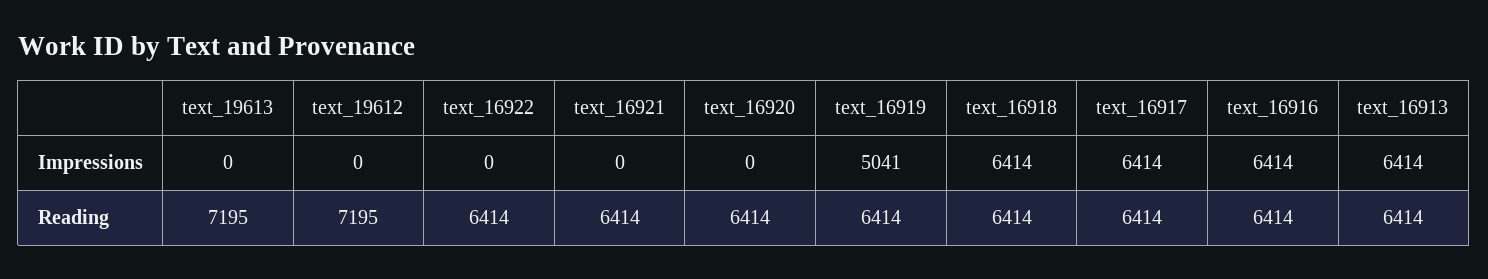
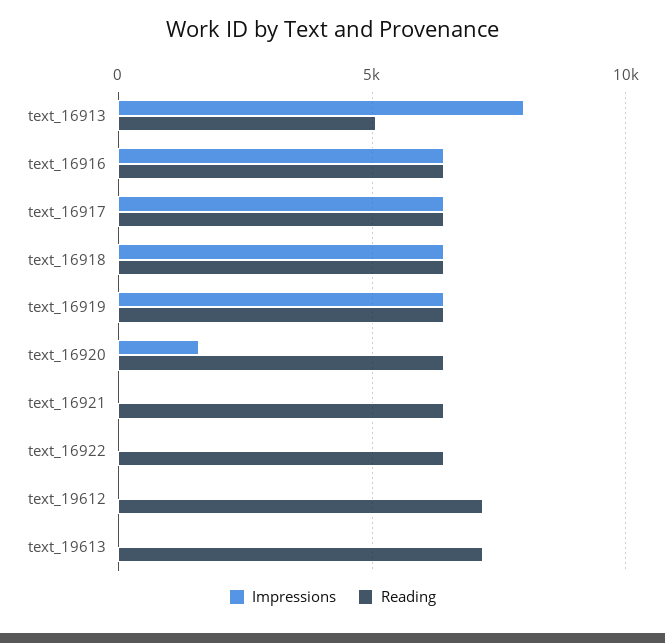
  {
    "Impressions": {
      "text_19613": 0,
      "text_19612": 0,
      "text_16922": 0,
      "text_16921": 0,
-     "text_16920": 0,
+     "text_16920": 1500,
-     "text_16919": 5041,
+     "text_16919": 6500,
      "text_16918": 6414,
      "text_16917": 6414,
      "text_16916": 6414,
-     "text_16913": 6414
+     "text_16913": 8000
    },
    "Reading": {
      "text_19613": 7195,
      "text_19612": 7195,
      "text_16922": 6414,
      "text_16921": 6414,
      "text_16920": 6414,
      "text_16919": 6414,
      "text_16918": 6414,
      "text_16917": 6414,
      "text_16916": 6414,
-     "text_16913": 6414
+     "text_16913": 5000
    }
  }

